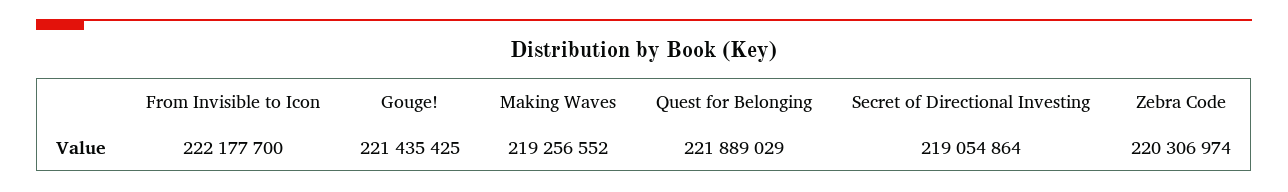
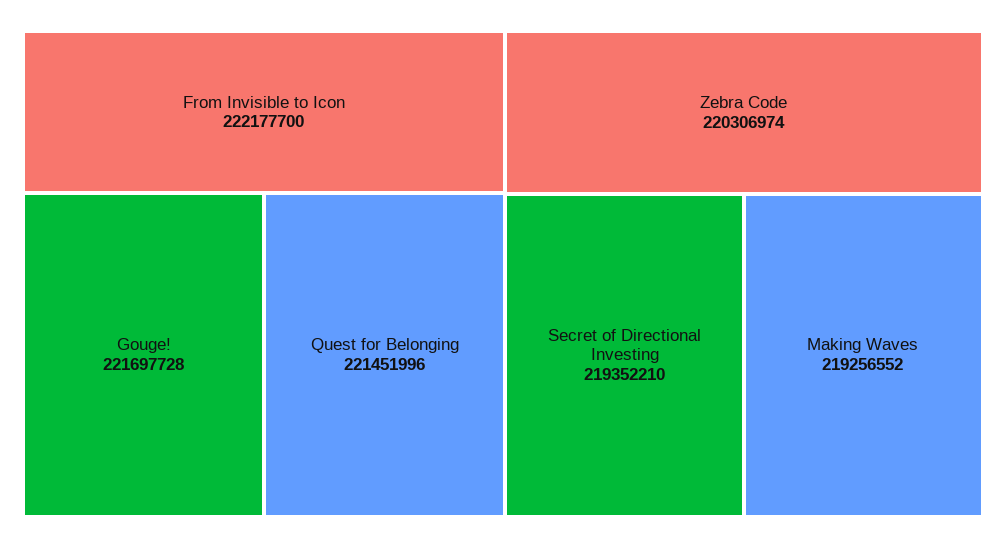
  {
    "From Invisible to Icon": 222177700,
-   "Gouge!": 221435425,
+   "Gouge!": 221697728,
    "Making Waves": 219256552,
-   "Quest for Belonging": 221889029,
+   "Quest for Belonging": 221451996,
-   "Secret of Directional Investing": 219054864,
+   "Secret of Directional Investing": 219352210,
    "Zebra Code": 220306974
  }

